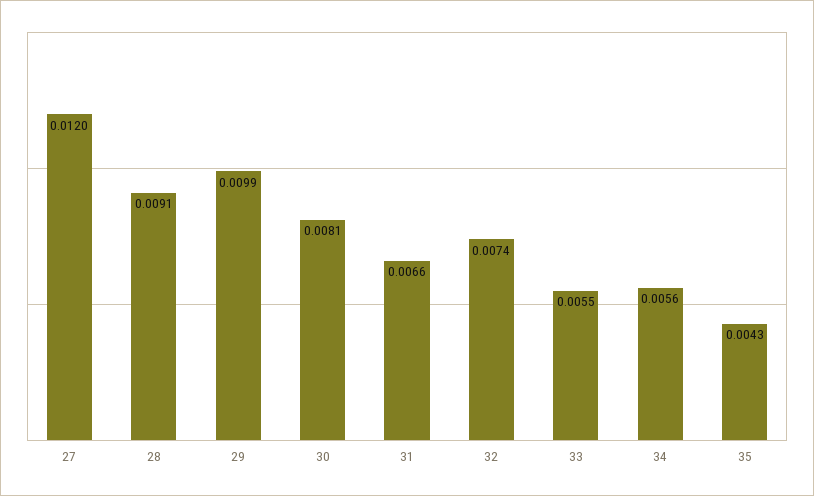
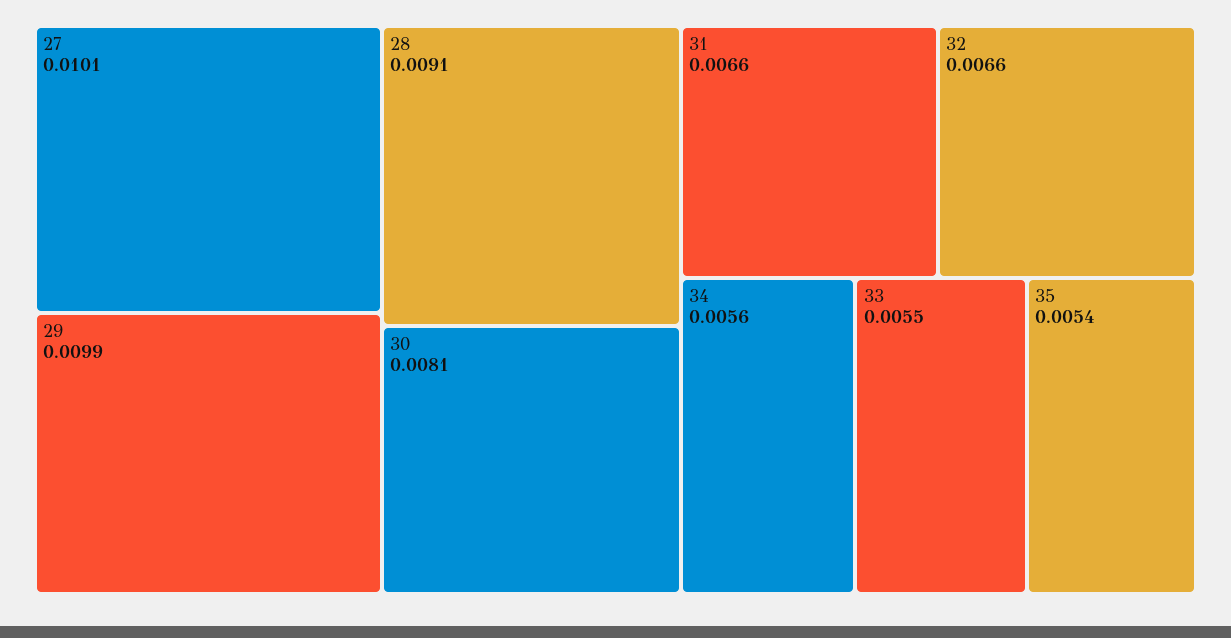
  {
-   "27": 0.012,
+   "27": 0.0101,
    "28": 0.0091,
    "29": 0.0099,
    "30": 0.0081,
    "31": 0.0066,
-   "32": 0.0074,
+   "32": 0.0066,
    "33": 0.0055,
    "34": 0.0056,
-   "35": 0.0043
+   "35": 0.0054
  }

